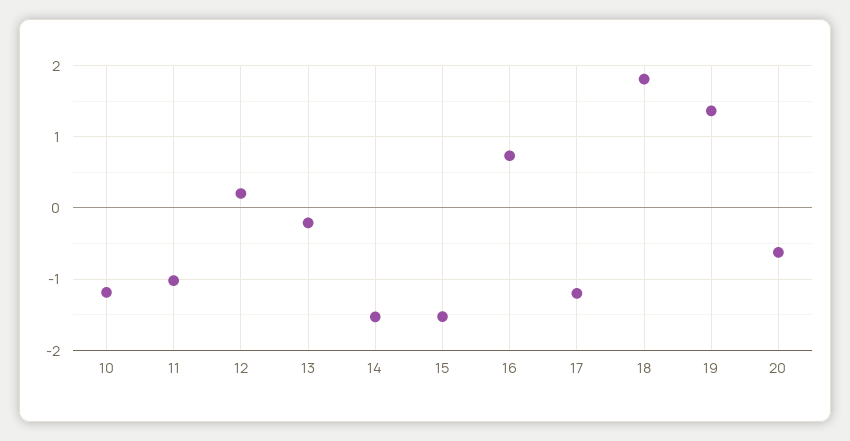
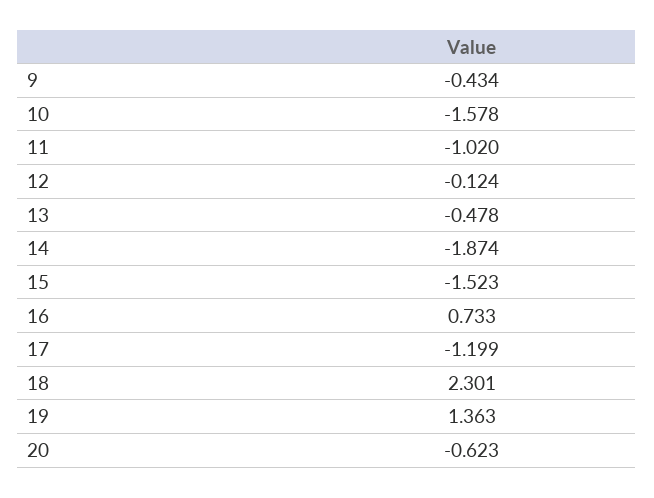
  {
-   "10": -1.2,
+   "10": -1.578,
    "11": -1.02,
-   "12": 0.2,
+   "12": -0.124,
-   "13": -0.2,
+   "13": -0.478,
-   "14": -1.5,
+   "14": -1.874,
    "15": -1.523,
    "16": 0.733,
    "17": -1.199,
-   "18": 1.8,
+   "18": 2.301,
    "19": 1.363,
-   "20": -0.623
+   "20": -0.623,
+   "9": -0.434
  }

